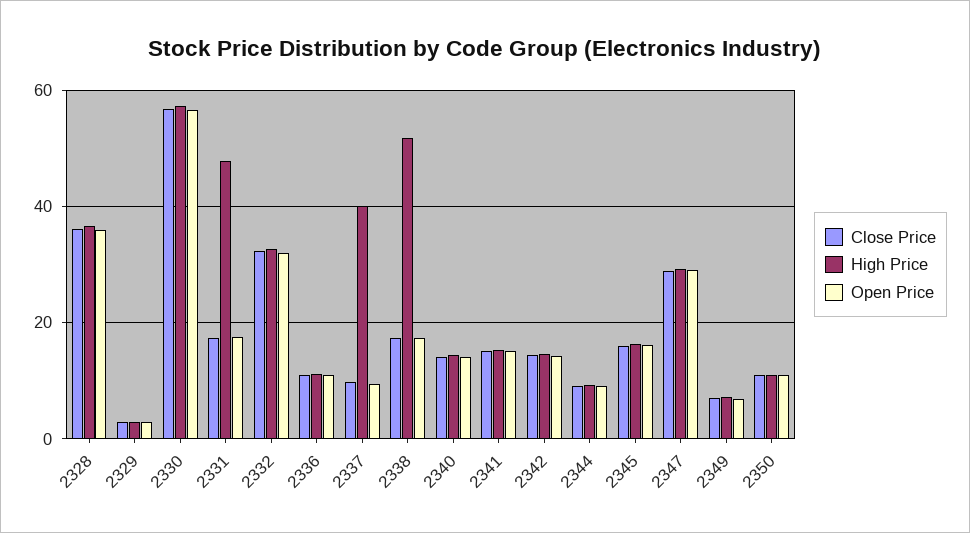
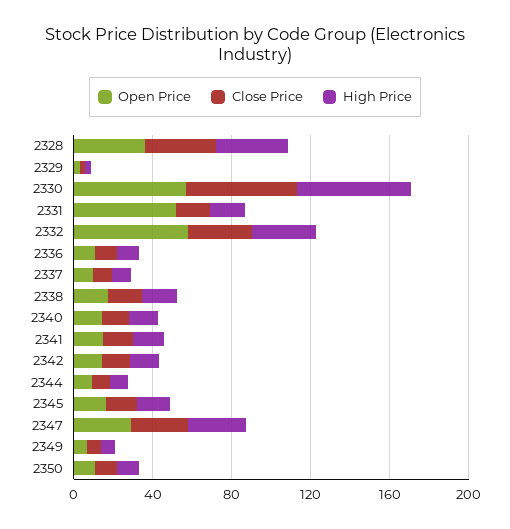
  {
    "Close Price": {
      "2328": 36,
      "2329": 2,
      "2330": 56,
      "2331": 18,
      "2332": 32,
      "2336": 12,
      "2337": 10,
      "2338": 18,
      "2340": 14,
      "2341": 16,
      "2342": 14,
      "2344": 10,
      "2345": 16,
      "2347": 28,
      "2349": 8,
      "2350": 10
    },
    "High Price": {
      "2328": 36,
      "2329": 2,
      "2330": 58,
-     "2331": 48,
+     "2331": 20,
      "2332": 32,
      "2336": 12,
-     "2337": 40,
+     "2337": 10,
-     "2338": 52,
+     "2338": 20,
      "2340": 14,
      "2341": 16,
      "2342": 14,
      "2344": 10,
      "2345": 16,
      "2347": 30,
      "2349": 8,
      "2350": 12
    },
    "Open Price": {
      "2328": 36,
      "2329": 2,
      "2330": 56,
-     "2331": 18,
+     "2331": 50,
-     "2332": 32,
+     "2332": 60,
      "2336": 10,
      "2337": 10,
      "2338": 18,
      "2340": 14,
      "2341": 16,
      "2342": 14,
      "2344": 10,
      "2345": 16,
      "2347": 30,
      "2349": 6,
      "2350": 10
    }
  }

